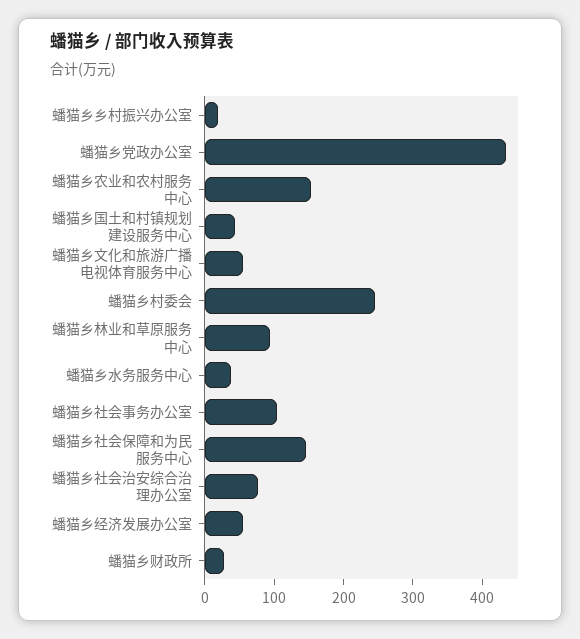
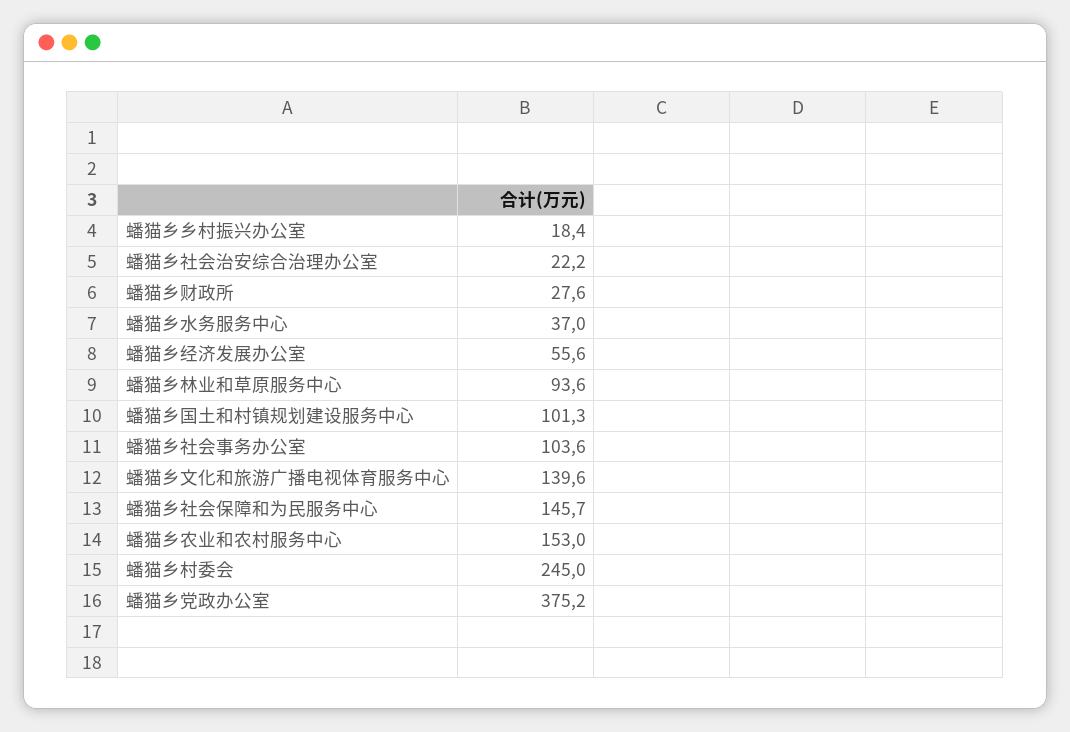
  {
    "蟠猫乡乡村振兴办公室": 18.4,
-   "蟠猫乡党政办公室": 440,
+   "蟠猫乡党政办公室": 375.2,
    "蟠猫乡农业和农村服务中心": 153,
-   "蟠猫乡国土和村镇规划建设服务中心": 40,
+   "蟠猫乡国土和村镇规划建设服务中心": 101.3,
-   "蟠猫乡文化和旅游广播电视体育服务中心": 60,
+   "蟠猫乡文化和旅游广播电视体育服务中心": 139.6,
    "蟠猫乡村委会": 245,
    "蟠猫乡林业和草原服务中心": 93.6,
    "蟠猫乡水务服务中心": 37,
    "蟠猫乡社会事务办公室": 103.6,
    "蟠猫乡社会保障和为民服务中心": 145.7,
-   "蟠猫乡社会治安综合治理办公室": 80,
+   "蟠猫乡社会治安综合治理办公室": 22.2,
    "蟠猫乡经济发展办公室": 55.6,
    "蟠猫乡财政所": 27.6
  }

